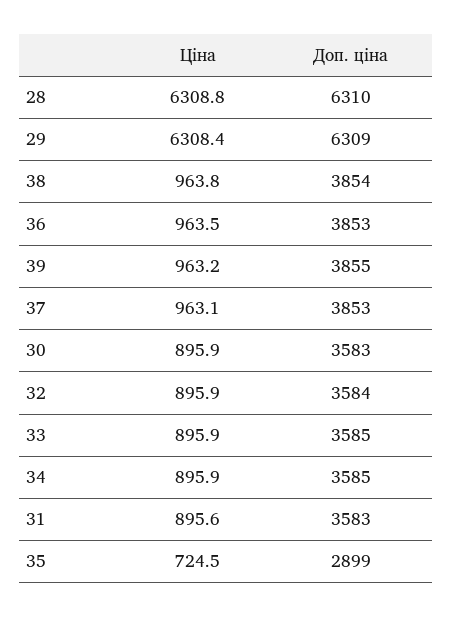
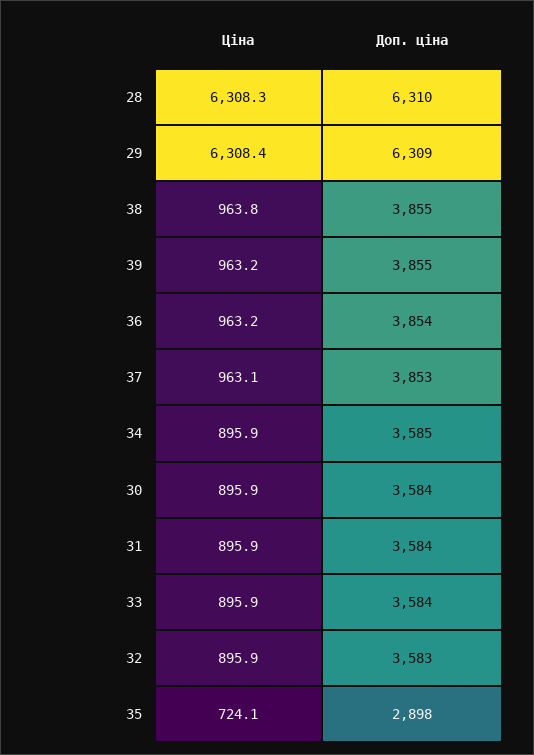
  {
    "Ціна": {
-     "28": 6308.8,
+     "28": 6308.3,
      "29": 6308.4,
      "38": 963.8,
-     "36": 963.5,
+     "36": 963.2,
      "39": 963.2,
      "37": 963.1,
      "30": 895.9,
      "32": 895.9,
      "33": 895.9,
      "34": 895.9,
-     "31": 895.6,
+     "31": 895.9,
-     "35": 724.5
+     "35": 724.1
    },
    "Доп. ціна": {
      "28": 6310,
      "29": 6309,
-     "38": 3854,
+     "38": 3855,
-     "36": 3853,
+     "36": 3854,
      "39": 3855,
      "37": 3853,
-     "30": 3583,
+     "30": 3584,
-     "32": 3584,
+     "32": 3583,
-     "33": 3585,
+     "33": 3584,
      "34": 3585,
-     "31": 3583,
+     "31": 3584,
-     "35": 2899
+     "35": 2898
    }
  }

